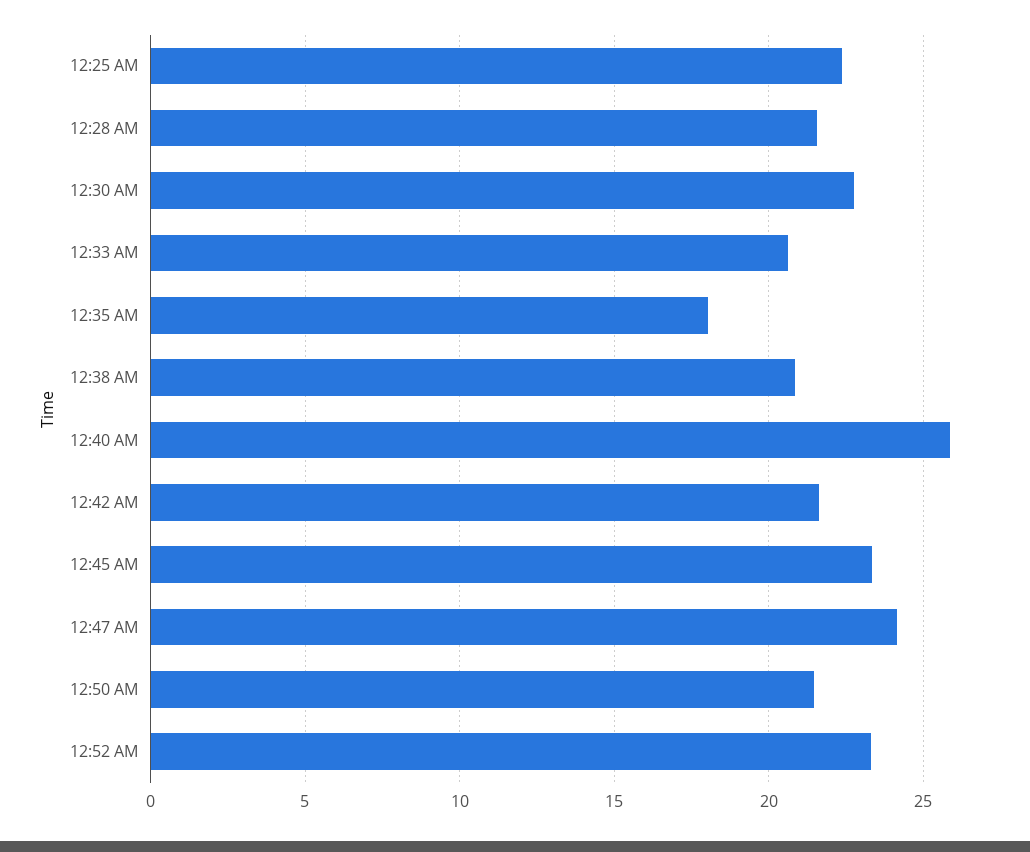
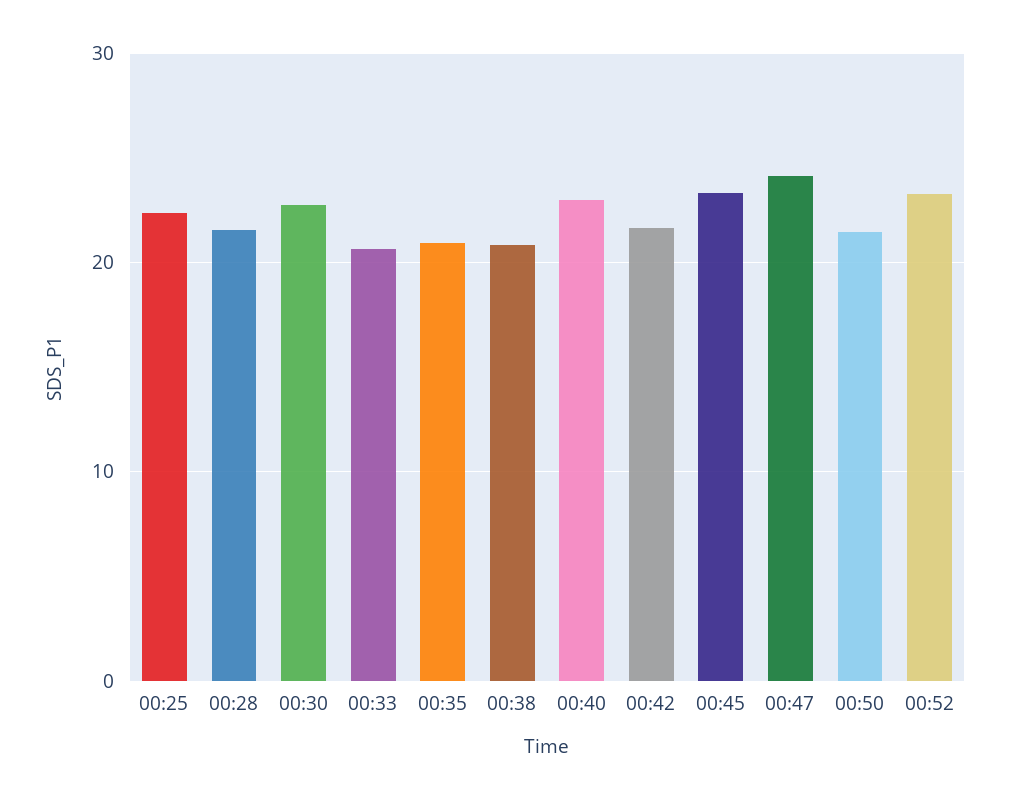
  {
    "12:25 AM": 22.5,
    "12:28 AM": 21.5,
    "12:30 AM": 23,
    "12:33 AM": 20.5,
-   "12:35 AM": 18,
+   "12:35 AM": 21,
    "12:38 AM": 21,
-   "12:40 AM": 26,
+   "12:40 AM": 23,
    "12:42 AM": 21.5,
    "12:45 AM": 23.5,
    "12:47 AM": 24,
    "12:50 AM": 21.5,
    "12:52 AM": 23.5
  }

